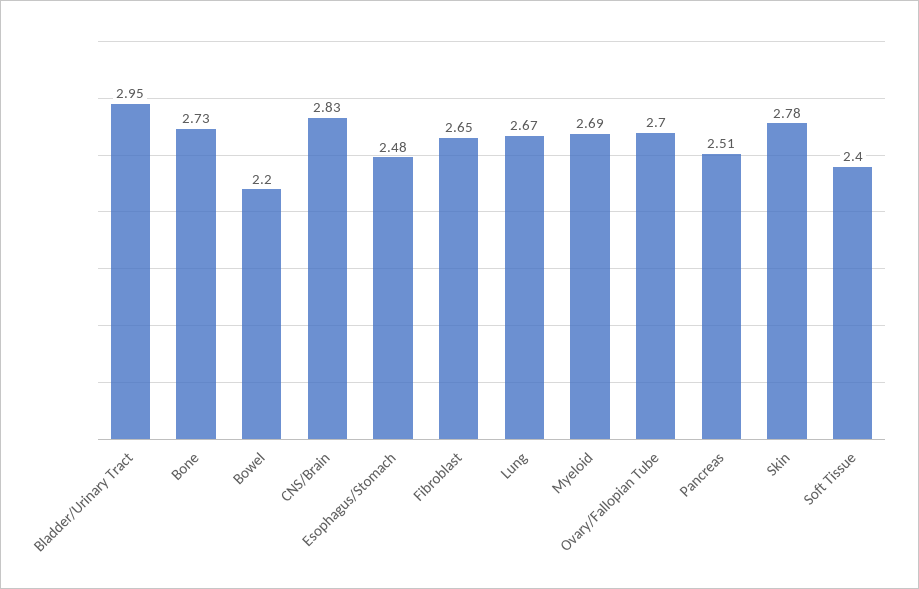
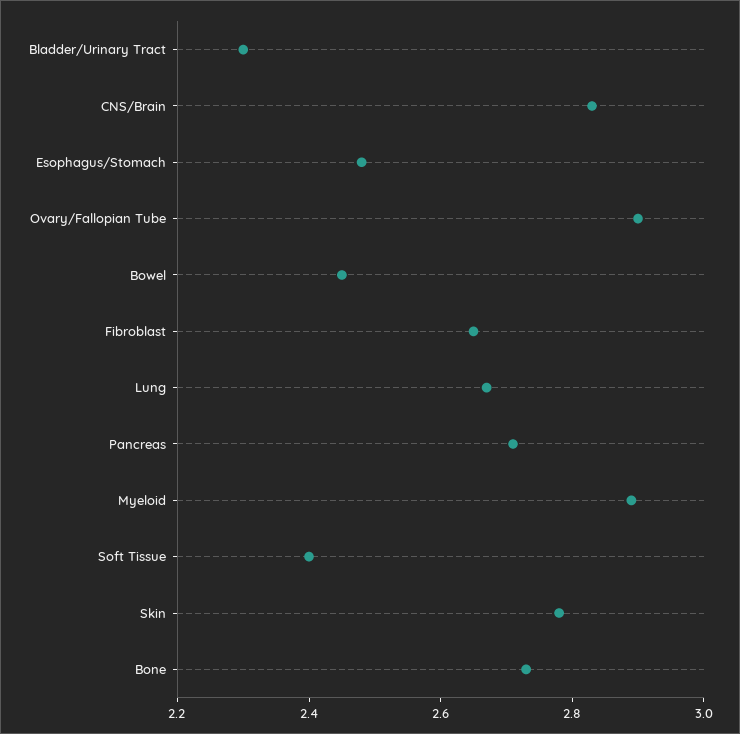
  {
-   "Bladder/Urinary Tract": 2.95,
+   "Bladder/Urinary Tract": 2.3,
    "Bone": 2.73,
-   "Bowel": 2.2,
+   "Bowel": 2.45,
    "CNS/Brain": 2.83,
    "Esophagus/Stomach": 2.48,
    "Fibroblast": 2.65,
    "Lung": 2.67,
-   "Myeloid": 2.69,
+   "Myeloid": 2.9,
-   "Ovary/Fallopian Tube": 2.7,
+   "Ovary/Fallopian Tube": 2.9,
-   "Pancreas": 2.51,
+   "Pancreas": 2.7,
    "Skin": 2.78,
    "Soft Tissue": 2.4
  }

